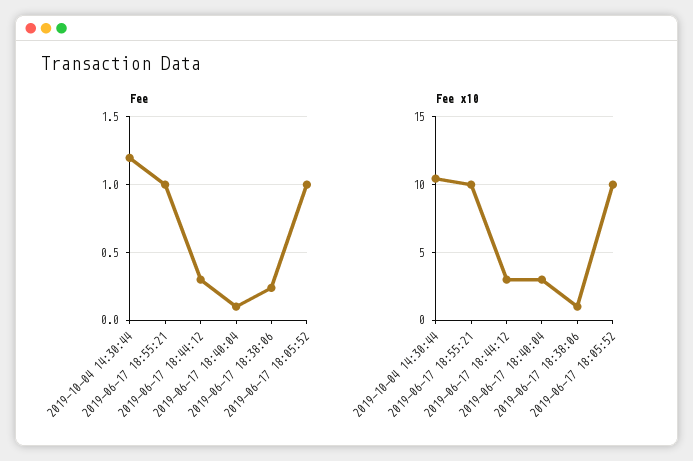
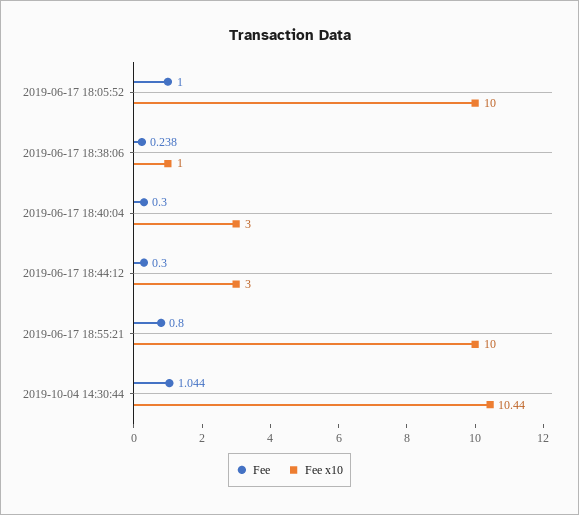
  {
    "Fee": {
-     "2019-10-04 14:30:44": 1.2,
+     "2019-10-04 14:30:44": 1.044,
-     "2019-06-17 18:55:21": 1,
+     "2019-06-17 18:55:21": 0.8,
      "2019-06-17 18:44:12": 0.3,
-     "2019-06-17 18:40:04": 0.1,
+     "2019-06-17 18:40:04": 0.3,
      "2019-06-17 18:38:06": 0.238,
      "2019-06-17 18:05:52": 1
    },
    "Fee x10": {
      "2019-10-04 14:30:44": 10.44,
      "2019-06-17 18:55:21": 10,
      "2019-06-17 18:44:12": 3,
      "2019-06-17 18:40:04": 3,
      "2019-06-17 18:38:06": 1,
      "2019-06-17 18:05:52": 10
    }
  }

